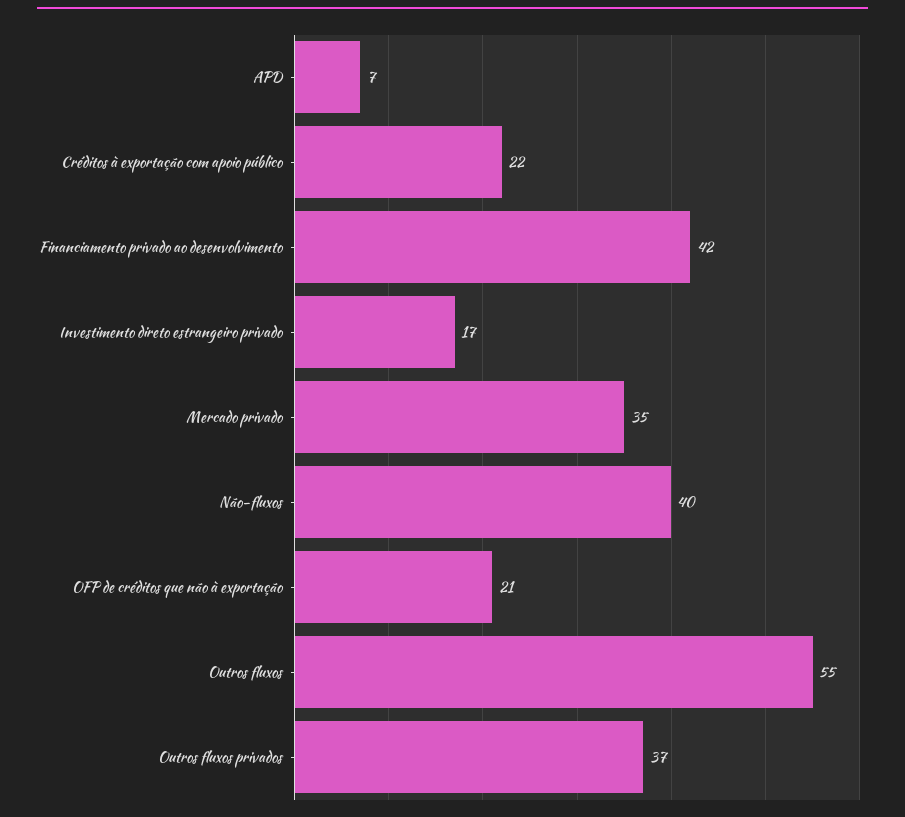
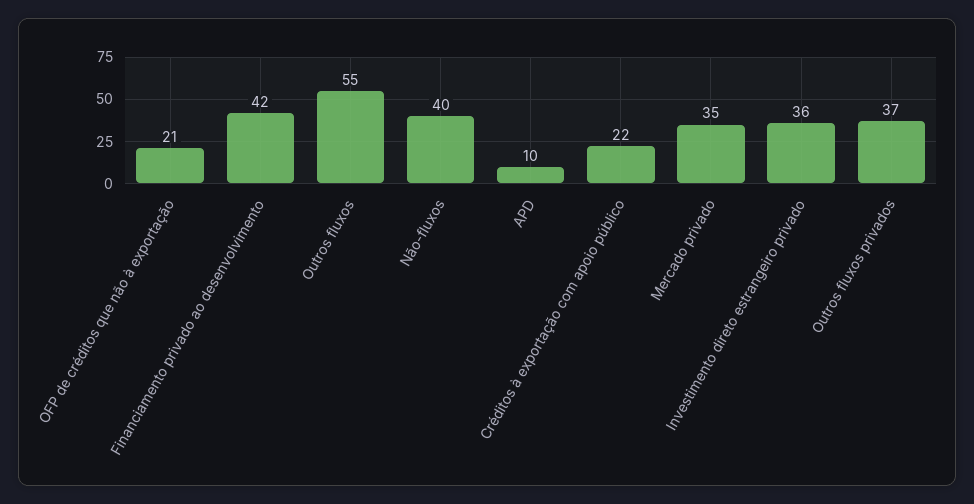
  {
-   "APD": 7,
+   "APD": 10,
    "Créditos à exportação com apoio público": 22,
    "Financiamento privado ao desenvolvimento": 42,
-   "Investimento direto estrangeiro privado": 17,
+   "Investimento direto estrangeiro privado": 36,
    "Mercado privado": 35,
    "Não-fluxos": 40,
    "OFP de créditos que não à exportação": 21,
    "Outros fluxos": 55,
    "Outros fluxos privados": 37
  }

